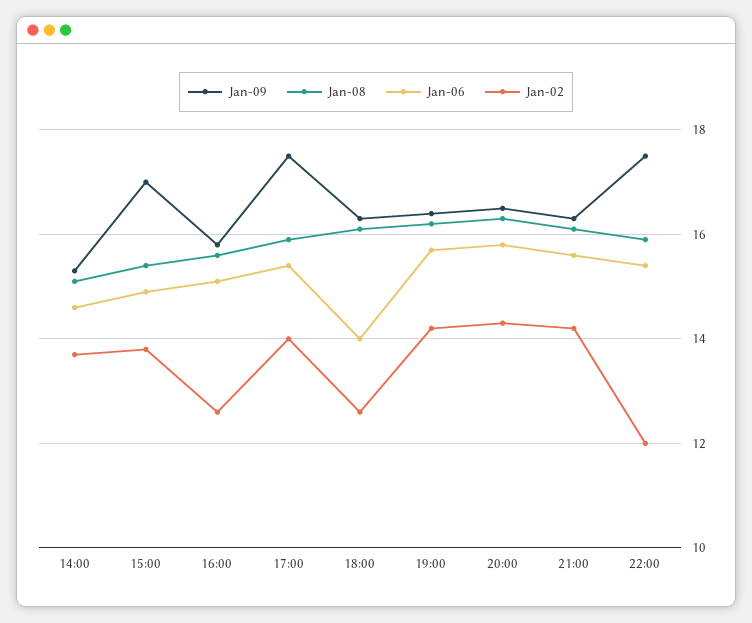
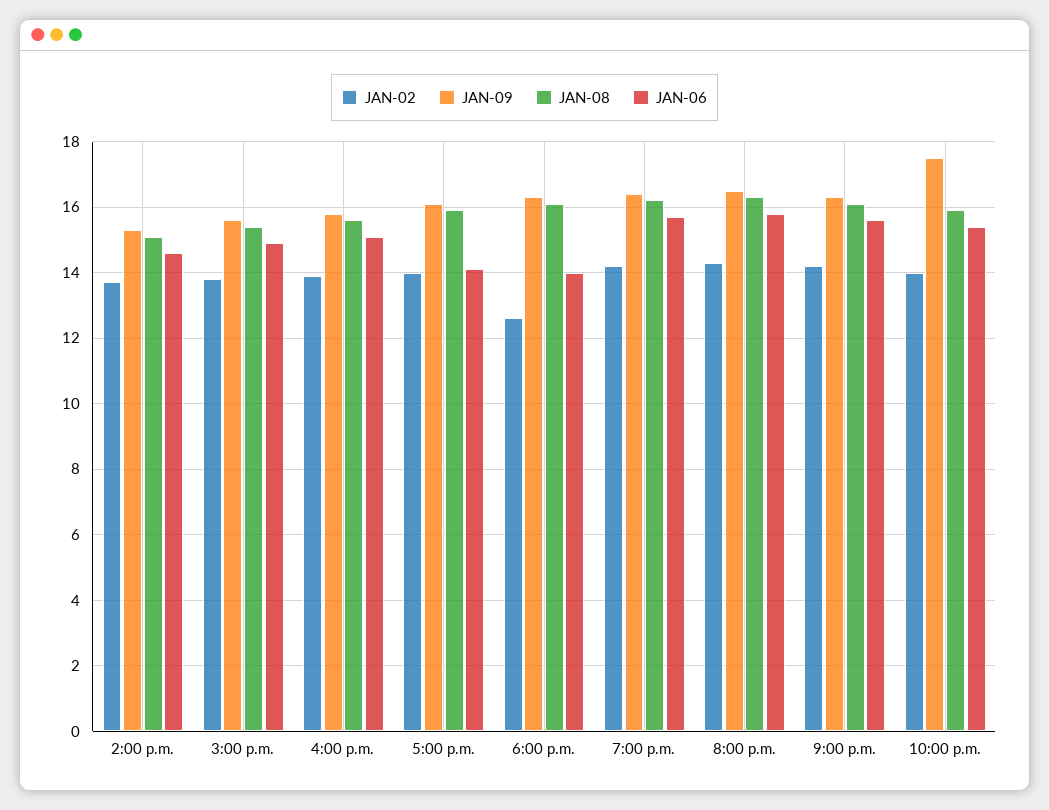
  {
    "Jan-09": {
      "14:00": 15.5,
-     "15:00": 17,
+     "15:00": 15.5,
      "16:00": 16,
-     "17:00": 17.5,
+     "17:00": 16,
      "18:00": 16.5,
      "19:00": 16.5,
      "20:00": 16.5,
      "21:00": 16.5,
      "22:00": 17.5
    },
    "Jan-08": {
      "14:00": 15,
      "15:00": 15.5,
      "16:00": 15.5,
      "17:00": 16,
      "18:00": 16,
      "19:00": 16,
      "20:00": 16.5,
      "21:00": 16,
      "22:00": 16
    },
    "Jan-06": {
      "14:00": 14.5,
      "15:00": 15,
      "16:00": 15,
-     "17:00": 15.5,
+     "17:00": 14,
      "18:00": 14,
      "19:00": 15.5,
      "20:00": 16,
      "21:00": 15.5,
      "22:00": 15.5
    },
    "Jan-02": {
      "14:00": 13.5,
      "15:00": 14,
-     "16:00": 12.5,
+     "16:00": 14,
      "17:00": 14,
      "18:00": 12.5,
      "19:00": 14,
      "20:00": 14.5,
      "21:00": 14,
-     "22:00": 12
+     "22:00": 14
    }
  }

